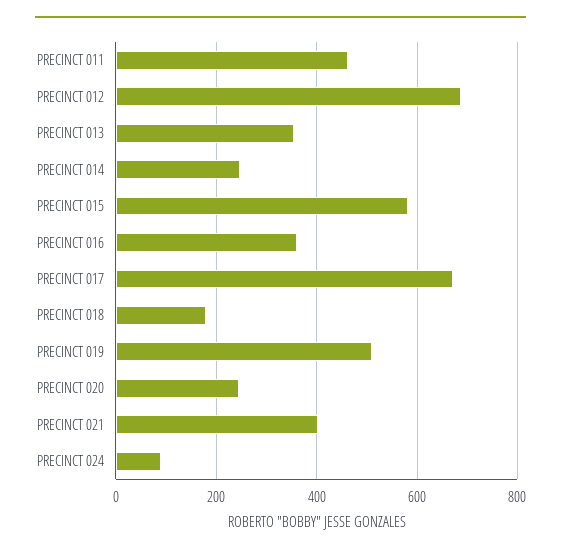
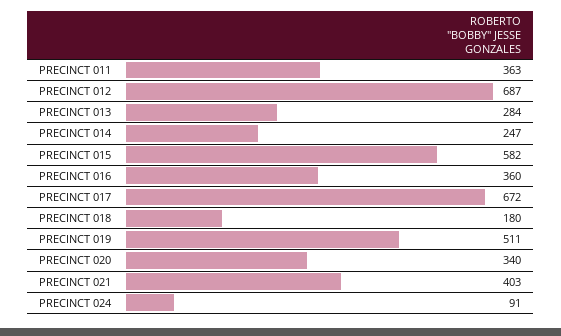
  {
-   "PRECINCT 011": 460,
+   "PRECINCT 011": 363,
    "PRECINCT 012": 687,
-   "PRECINCT 013": 360,
+   "PRECINCT 013": 284,
    "PRECINCT 014": 247,
    "PRECINCT 015": 582,
    "PRECINCT 016": 360,
    "PRECINCT 017": 672,
    "PRECINCT 018": 180,
    "PRECINCT 019": 511,
-   "PRECINCT 020": 240,
+   "PRECINCT 020": 340,
    "PRECINCT 021": 403,
    "PRECINCT 024": 91
  }

